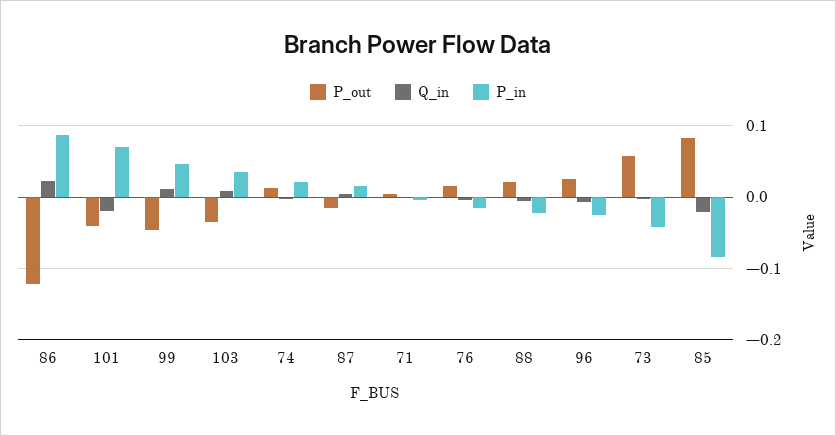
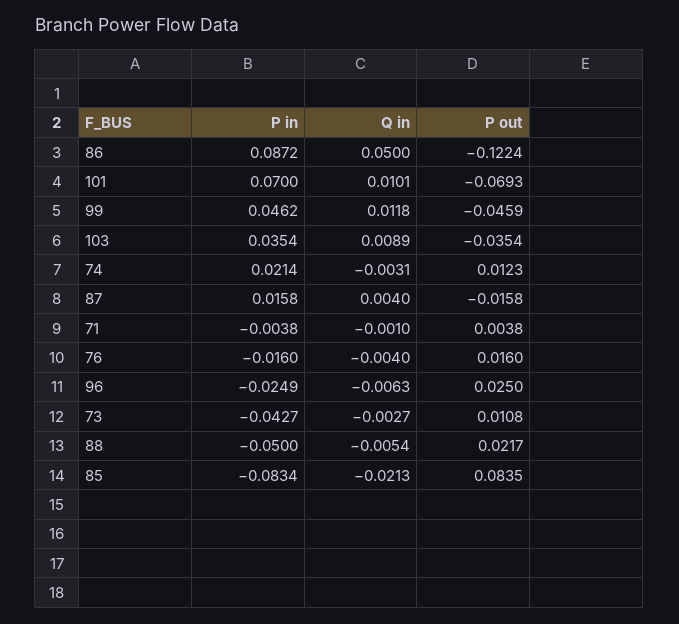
  {
    "P_out": {
      "86": -0.1224,
-     "101": -0.04,
+     "101": -0.0693,
      "99": -0.0459,
      "103": -0.0354,
      "74": 0.0123,
      "87": -0.0158,
      "71": 0.0038,
      "76": 0.016,
      "88": 0.0217,
      "96": 0.025,
-     "73": 0.06,
+     "73": 0.0108,
      "85": 0.0835
    },
    "Q_in": {
-     "86": 0.02,
+     "86": 0.05,
-     "101": -0.02,
+     "101": 0.0101,
      "99": 0.0118,
      "103": 0.0089,
      "74": -0.0031,
      "87": 0.004,
      "71": -0.001,
      "76": -0.004,
      "88": -0.0054,
      "96": -0.0063,
      "73": -0.0027,
      "85": -0.0213
    },
    "P_in": {
      "86": 0.0872,
      "101": 0.07,
      "99": 0.0462,
      "103": 0.0354,
      "74": 0.0214,
      "87": 0.0158,
      "71": -0.0038,
      "76": -0.016,
-     "88": -0.02,
+     "88": -0.05,
      "96": -0.0249,
      "73": -0.0427,
      "85": -0.0834
    }
  }

